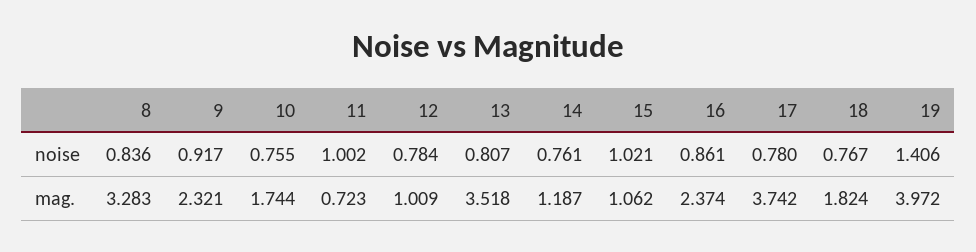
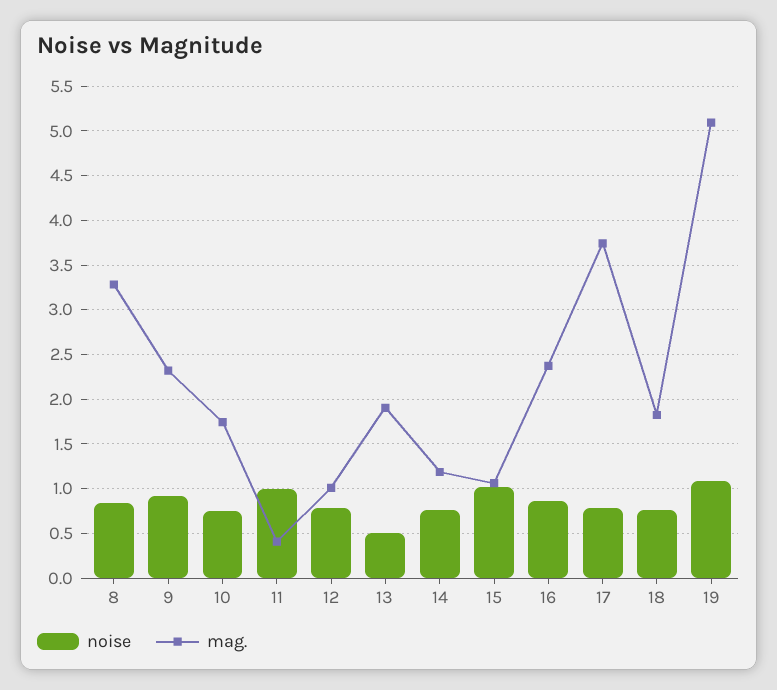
  {
    "noise": {
      "8": 0.836,
      "9": 0.917,
      "10": 0.755,
      "11": 1.002,
      "12": 0.784,
-     "13": 0.807,
+     "13": 0.5,
      "14": 0.761,
      "15": 1.021,
      "16": 0.861,
      "17": 0.78,
      "18": 0.767,
-     "19": 1.406
+     "19": 1.1
    },
    "mag.": {
      "8": 3.283,
      "9": 2.321,
      "10": 1.744,
-     "11": 0.723,
+     "11": 0.4,
      "12": 1.009,
-     "13": 3.518,
+     "13": 1.9,
      "14": 1.187,
      "15": 1.062,
      "16": 2.374,
      "17": 3.742,
      "18": 1.824,
-     "19": 3.972
+     "19": 5.1
    }
  }

